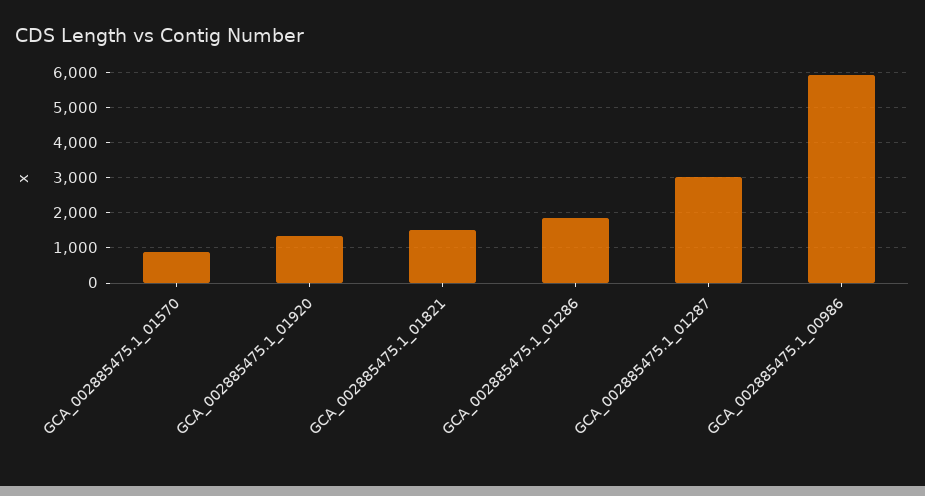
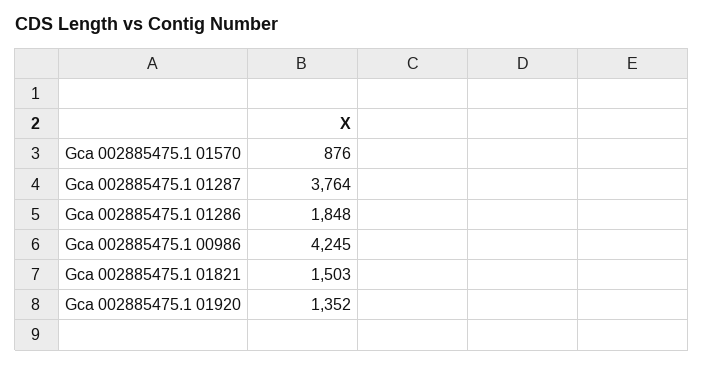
  {
    "GCA_002885475.1_01570": 876,
    "GCA_002885475.1_01920": 1352,
    "GCA_002885475.1_01821": 1503,
    "GCA_002885475.1_01286": 1848,
-   "GCA_002885475.1_01287": 3000,
+   "GCA_002885475.1_01287": 3764,
-   "GCA_002885475.1_00986": 6000
+   "GCA_002885475.1_00986": 4245
  }

